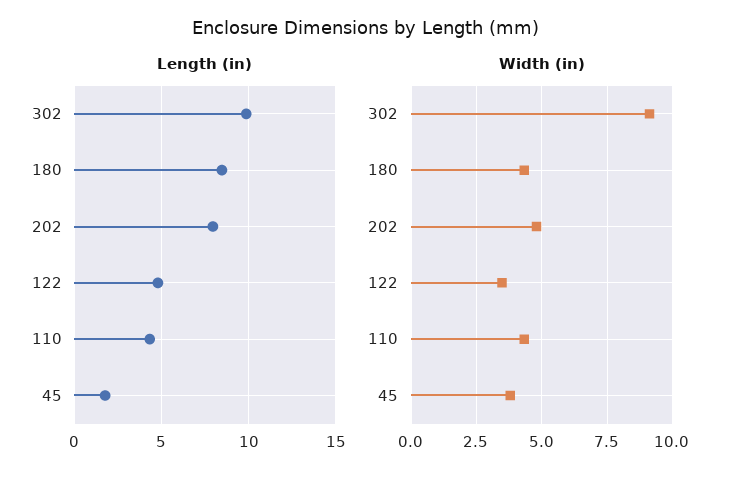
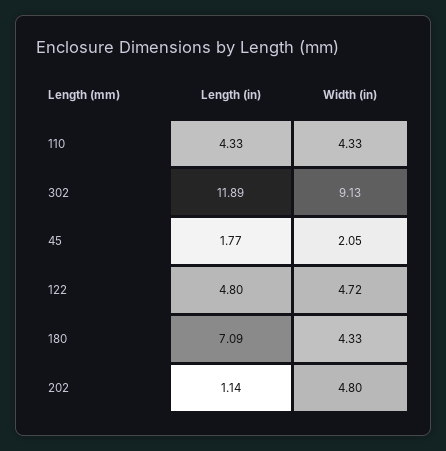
  {
    "Length (in)": {
-     "302": 10,
+     "302": 11.89,
-     "180": 8.5,
+     "180": 7.09,
-     "202": 8,
+     "202": 1.14,
      "122": 4.8,
      "110": 4.33,
      "45": 1.77
    },
    "Width (in)": {
      "302": 9.13,
      "180": 4.33,
      "202": 4.8,
-     "122": 3.5,
+     "122": 4.72,
      "110": 4.33,
-     "45": 3.75
+     "45": 2.05
    }
  }

